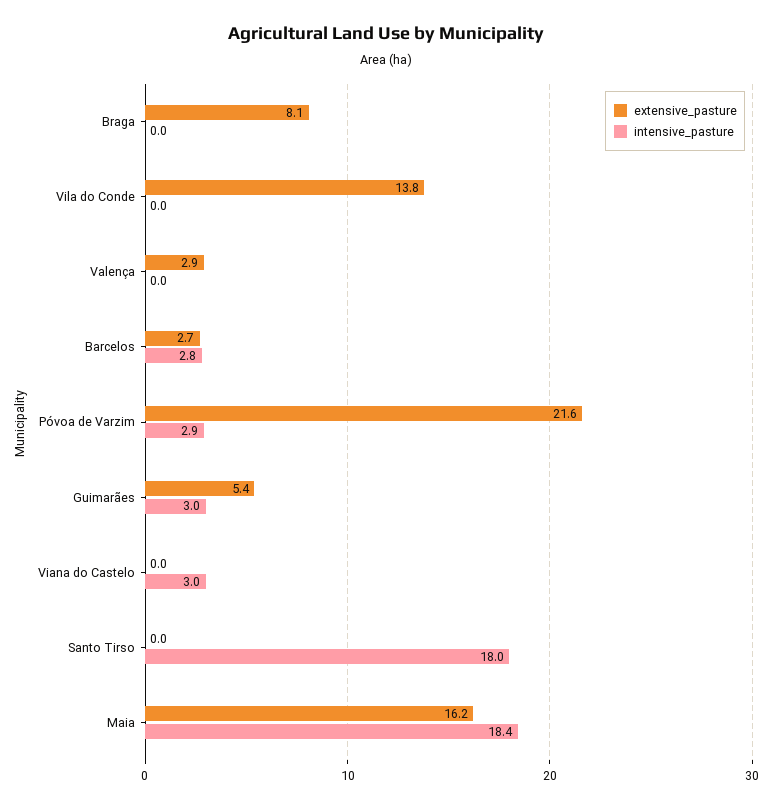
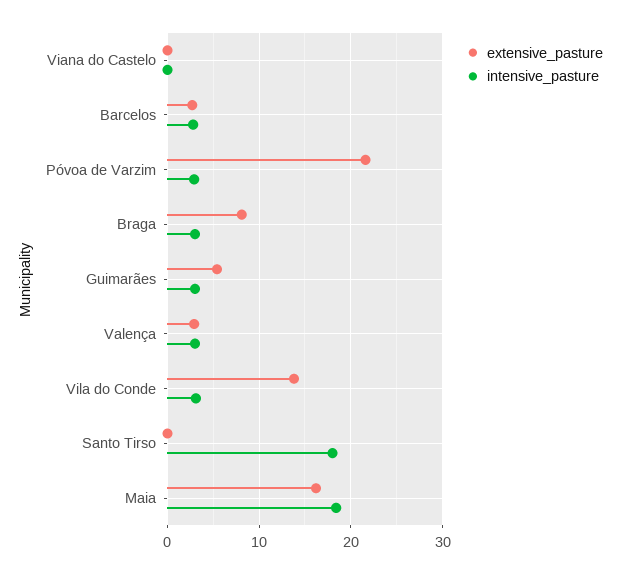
  {
    "extensive_pasture": {
      "Braga": 8.1,
      "Vila do Conde": 13.8,
      "Valença": 2.9,
      "Barcelos": 2.7,
      "Póvoa de Varzim": 21.6,
      "Guimarães": 5.4,
      "Viana do Castelo": 0,
      "Santo Tirso": 0,
      "Maia": 16.2
    },
    "intensive_pasture": {
-     "Braga": 0,
+     "Braga": 3,
-     "Vila do Conde": 0,
+     "Vila do Conde": 3,
-     "Valença": 0,
+     "Valença": 3,
      "Barcelos": 2.8,
      "Póvoa de Varzim": 2.9,
      "Guimarães": 3,
-     "Viana do Castelo": 3,
+     "Viana do Castelo": 0,
      "Santo Tirso": 18,
      "Maia": 18.4
    }
  }

